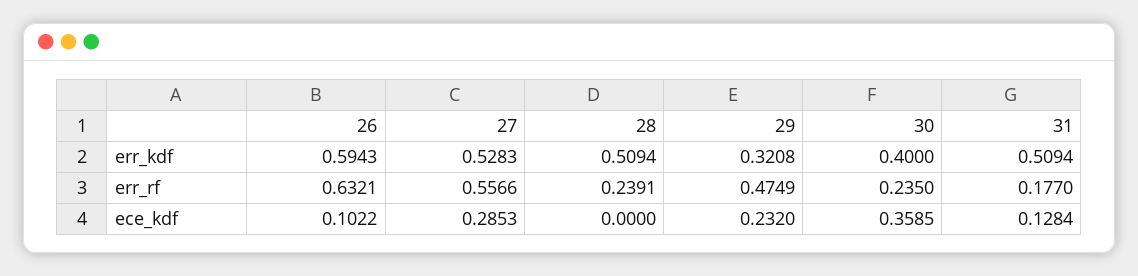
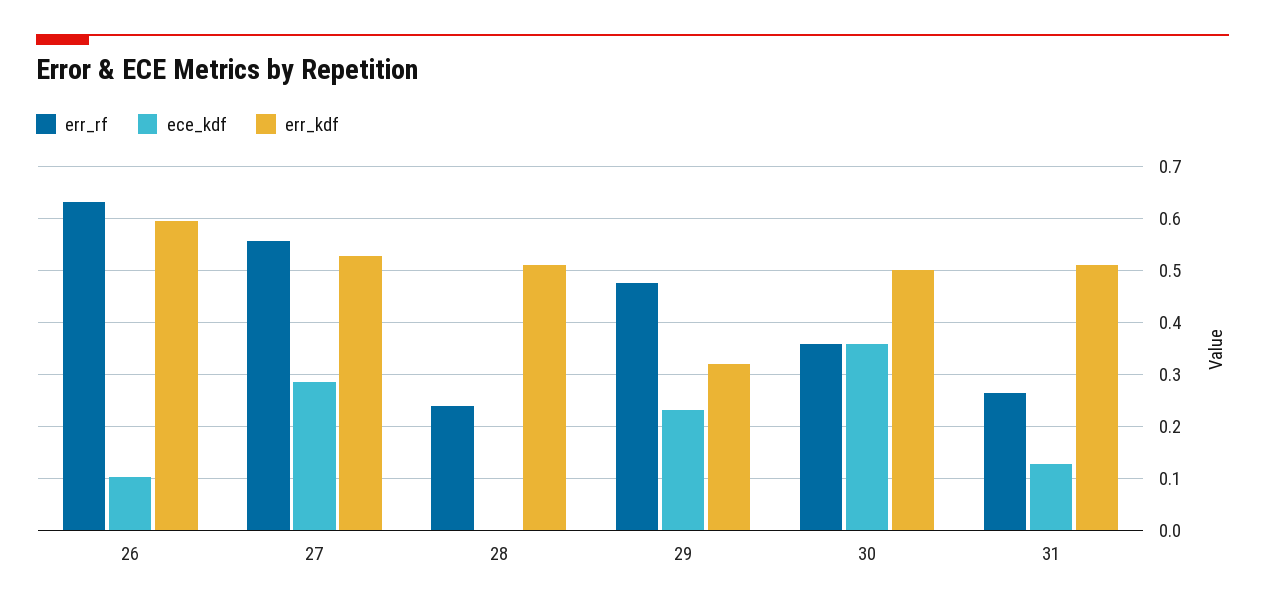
  {
    "err_kdf": {
      "26": 0.5943,
      "27": 0.5283,
      "28": 0.5094,
      "29": 0.3208,
-     "30": 0.4,
+     "30": 0.5,
      "31": 0.5094
    },
    "err_rf": {
      "26": 0.6321,
      "27": 0.5566,
      "28": 0.2391,
      "29": 0.4749,
-     "30": 0.235,
+     "30": 0.36,
-     "31": 0.177
+     "31": 0.26
    },
    "ece_kdf": {
      "26": 0.1022,
      "27": 0.2853,
      "28": 0,
      "29": 0.232,
      "30": 0.3585,
      "31": 0.1284
    }
  }

